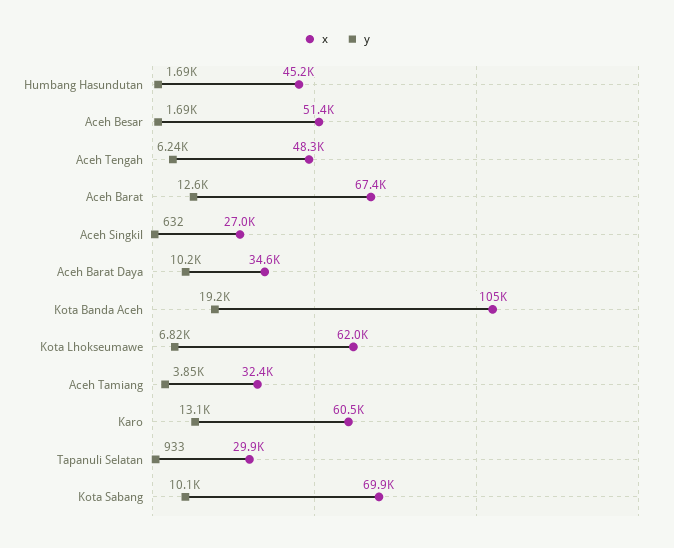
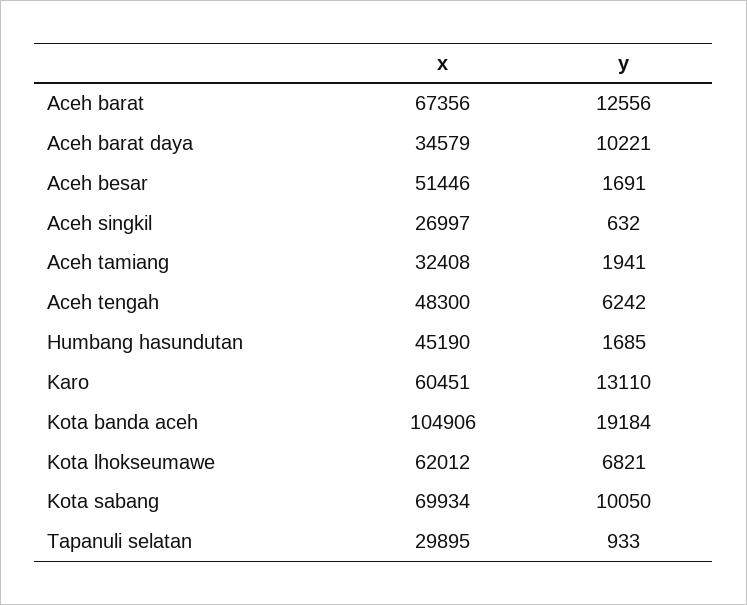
  {
    "x": {
      "Humbang Hasundutan": 45190,
      "Aceh Besar": 51446,
      "Aceh Tengah": 48300,
      "Aceh Barat": 67356,
      "Aceh Singkil": 26997,
      "Aceh Barat Daya": 34579,
      "Kota Banda Aceh": 104906,
      "Kota Lhokseumawe": 62012,
      "Aceh Tamiang": 32408,
      "Karo": 60451,
      "Tapanuli Selatan": 29895,
      "Kota Sabang": 69934
    },
    "y": {
      "Humbang Hasundutan": 1685,
      "Aceh Besar": 1691,
      "Aceh Tengah": 6242,
      "Aceh Barat": 12556,
      "Aceh Singkil": 632,
      "Aceh Barat Daya": 10221,
      "Kota Banda Aceh": 19184,
      "Kota Lhokseumawe": 6821,
-     "Aceh Tamiang": 3850,
+     "Aceh Tamiang": 1941,
      "Karo": 13110,
      "Tapanuli Selatan": 933,
      "Kota Sabang": 10050
    }
  }

